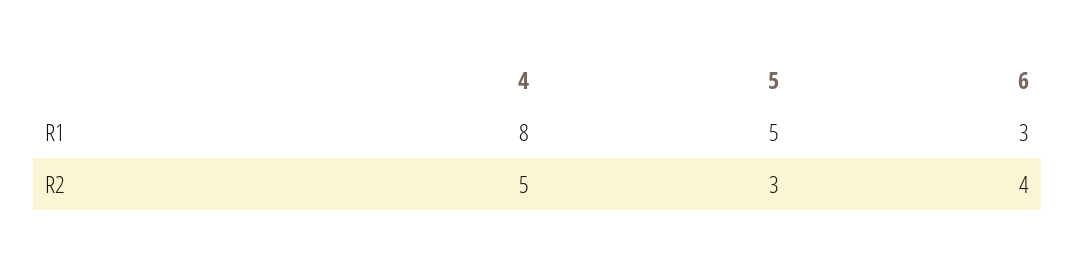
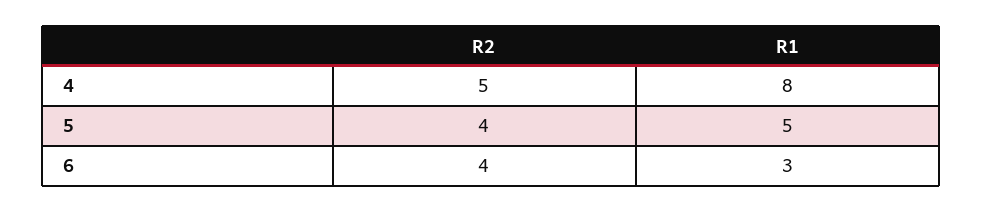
  {
    "4": {
      "R1": 8,
      "R2": 5
    },
    "5": {
      "R1": 5,
-     "R2": 3
+     "R2": 4
    },
    "6": {
      "R1": 3,
      "R2": 4
    }
  }

